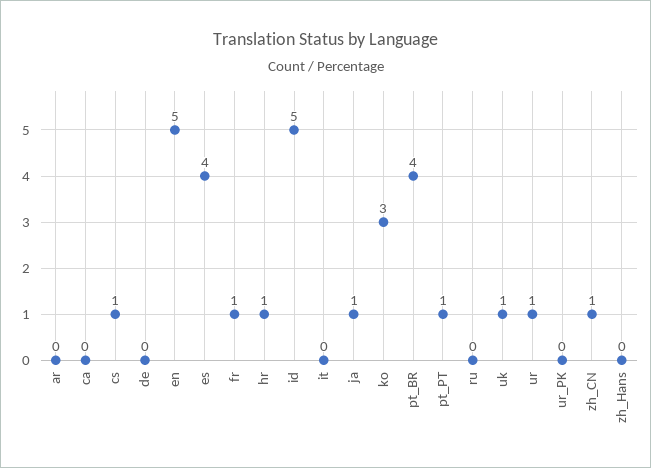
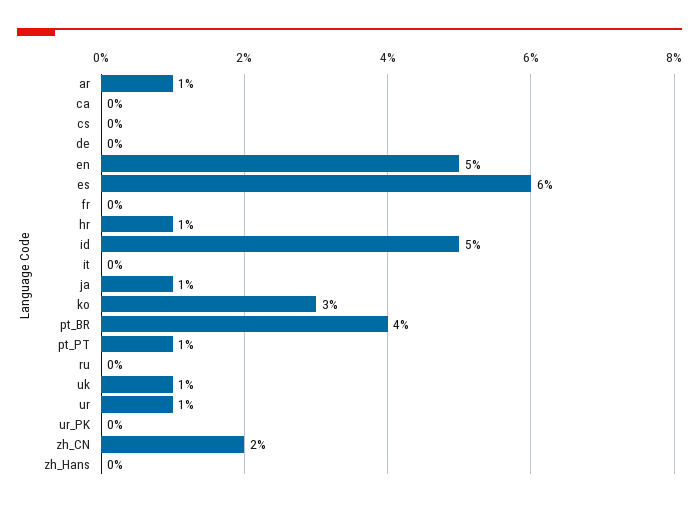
  {
-   "ar": 0,
+   "ar": 1,
    "ca": 0,
-   "cs": 1,
+   "cs": 0,
    "de": 0,
    "en": 5,
-   "es": 4,
+   "es": 6,
-   "fr": 1,
+   "fr": 0,
    "hr": 1,
    "id": 5,
    "it": 0,
    "ja": 1,
    "ko": 3,
    "pt_BR": 4,
    "pt_PT": 1,
    "ru": 0,
    "uk": 1,
    "ur": 1,
    "ur_PK": 0,
-   "zh_CN": 1,
+   "zh_CN": 2,
    "zh_Hans": 0
  }

